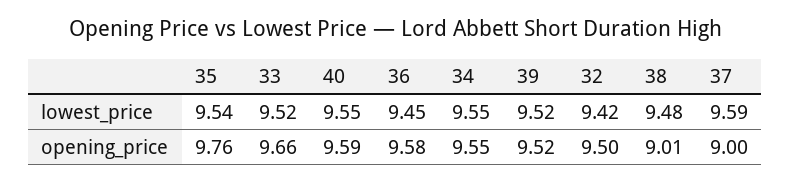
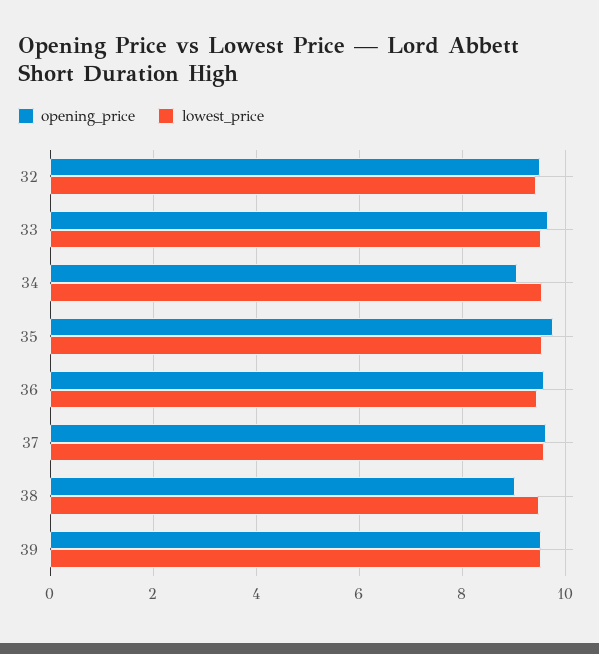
  {
    "lowest_price": {
      "35": 9.54,
      "33": 9.52,
-     "40": 9.55,
      "36": 9.45,
      "34": 9.55,
      "39": 9.52,
      "32": 9.42,
      "38": 9.48,
      "37": 9.59
    },
    "opening_price": {
      "35": 9.76,
      "33": 9.66,
-     "40": 9.59,
      "36": 9.58,
-     "34": 9.55,
+     "34": 9,
      "39": 9.52,
      "32": 9.5,
      "38": 9.01,
-     "37": 9
+     "37": 9.6
    }
  }

